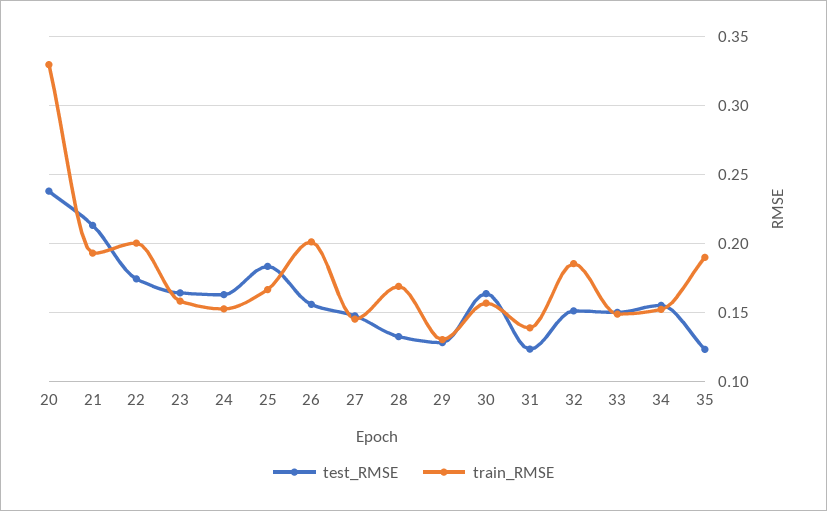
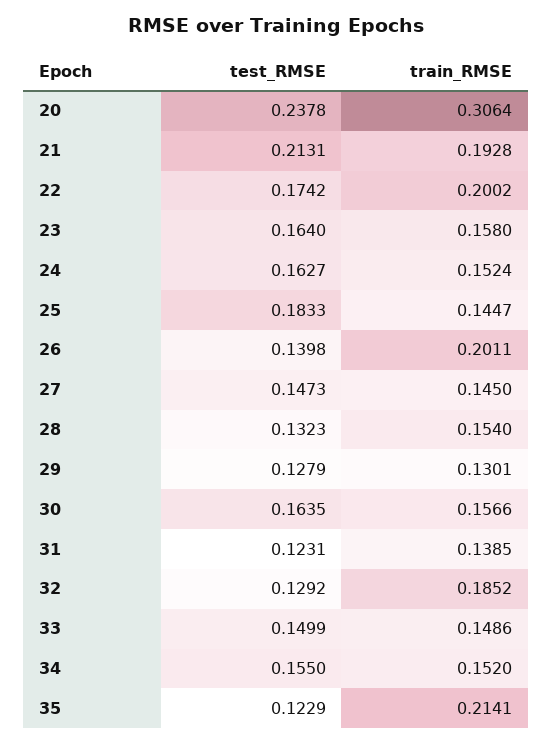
  {
    "test_RMSE": {
      "20": 0.2378,
      "21": 0.2131,
      "22": 0.1742,
      "23": 0.164,
      "24": 0.1627,
      "25": 0.1833,
-     "26": 0.155,
+     "26": 0.1398,
      "27": 0.1473,
      "28": 0.1323,
      "29": 0.1279,
      "30": 0.1635,
      "31": 0.1231,
-     "32": 0.15,
+     "32": 0.1292,
      "33": 0.1499,
      "34": 0.155,
      "35": 0.1229
    },
    "train_RMSE": {
-     "20": 0.33,
+     "20": 0.3064,
      "21": 0.1928,
      "22": 0.2002,
      "23": 0.158,
      "24": 0.1524,
-     "25": 0.165,
+     "25": 0.1447,
      "26": 0.2011,
      "27": 0.145,
-     "28": 0.17,
+     "28": 0.154,
      "29": 0.1301,
      "30": 0.1566,
      "31": 0.1385,
      "32": 0.1852,
      "33": 0.1486,
      "34": 0.152,
-     "35": 0.19
+     "35": 0.2141
    }
  }

